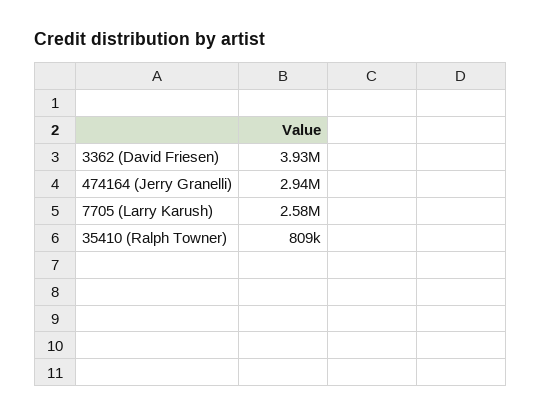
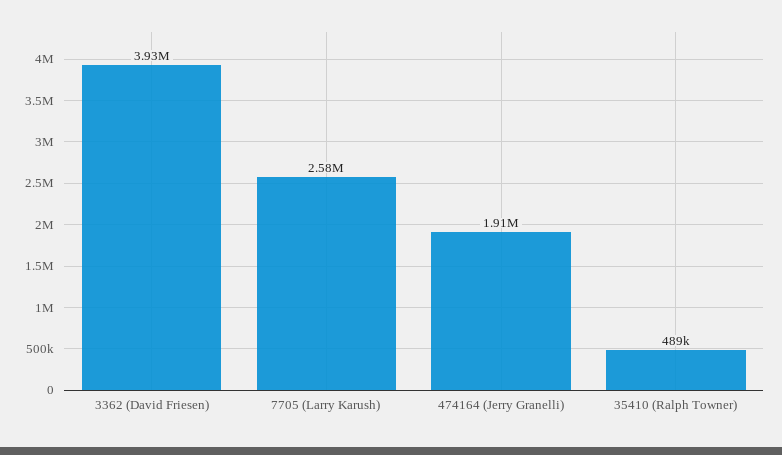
  {
    "3362 (David Friesen)": 3930000,
-   "474164 (Jerry Granelli)": 2940000,
+   "474164 (Jerry Granelli)": 1910000,
    "7705 (Larry Karush)": 2580000,
-   "35410 (Ralph Towner)": 809000
+   "35410 (Ralph Towner)": 489000
  }

